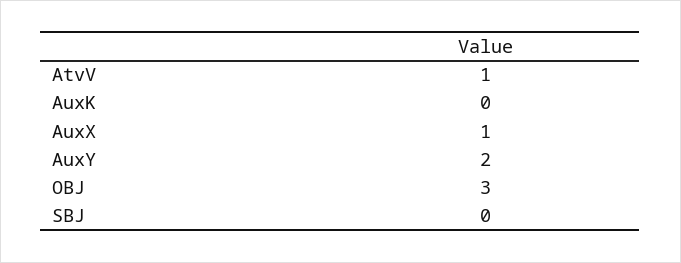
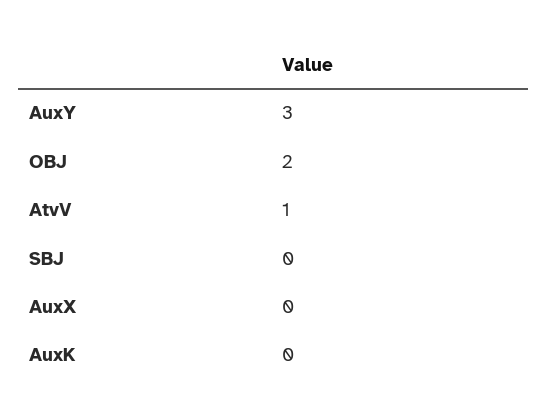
  {
    "AtvV": 1,
    "AuxK": 0,
-   "AuxX": 1,
+   "AuxX": 0,
-   "AuxY": 2,
+   "AuxY": 3,
-   "OBJ": 3,
+   "OBJ": 2,
    "SBJ": 0
  }

